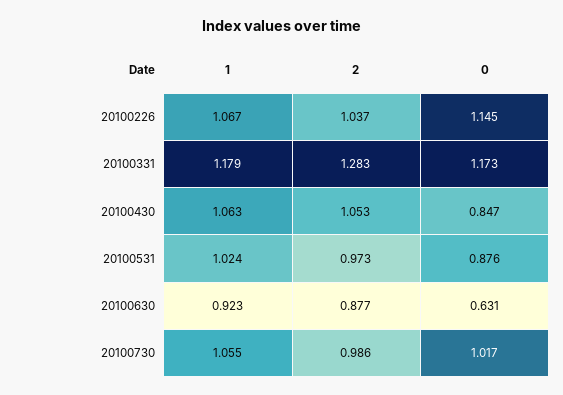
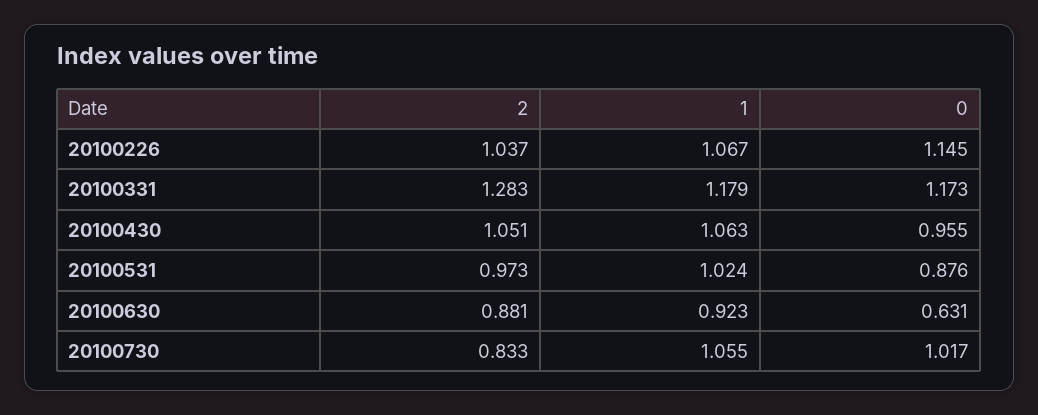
  {
    "1": {
      "20100226": 1.067,
      "20100331": 1.179,
      "20100430": 1.063,
      "20100531": 1.024,
      "20100630": 0.923,
      "20100730": 1.055
    },
    "2": {
      "20100226": 1.037,
      "20100331": 1.283,
-     "20100430": 1.053,
+     "20100430": 1.051,
      "20100531": 0.973,
-     "20100630": 0.877,
+     "20100630": 0.881,
-     "20100730": 0.986
+     "20100730": 0.833
    },
    "0": {
      "20100226": 1.145,
      "20100331": 1.173,
-     "20100430": 0.847,
+     "20100430": 0.955,
      "20100531": 0.876,
      "20100630": 0.631,
      "20100730": 1.017
    }
  }

